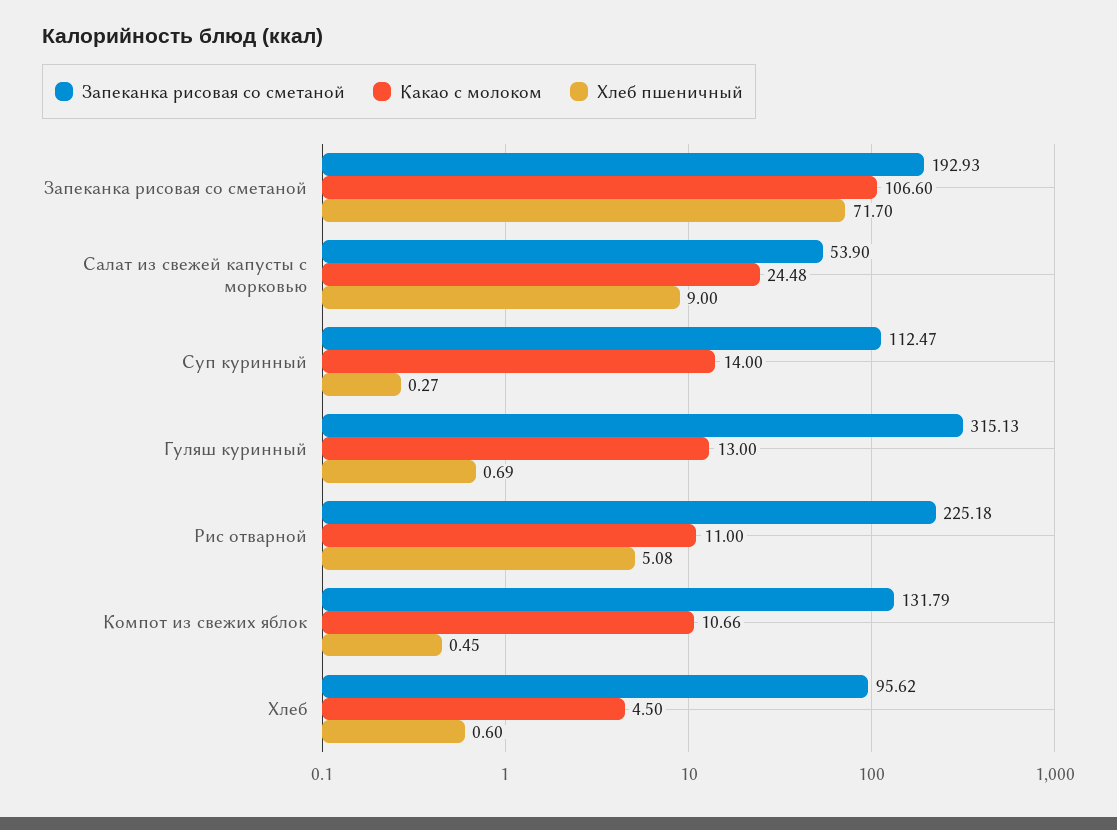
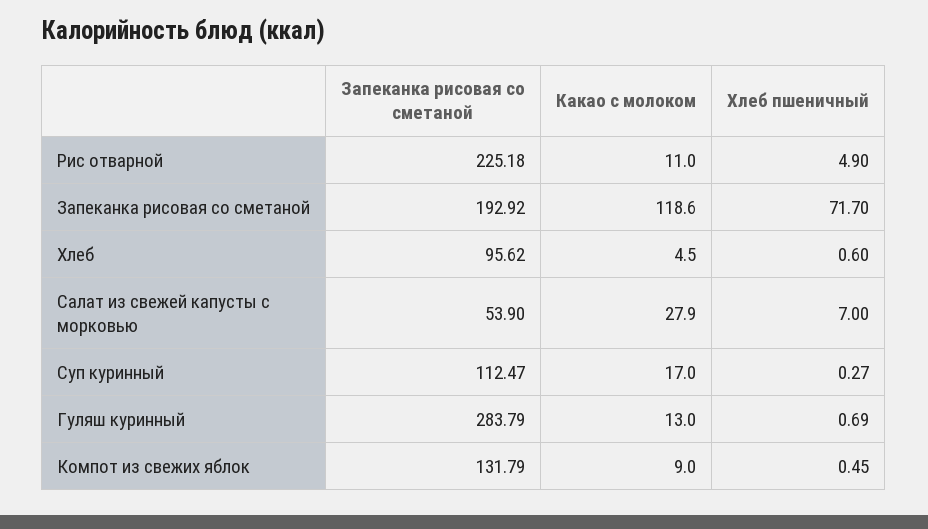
  {
    "Запеканка рисовая со сметаной": {
-     "Запеканка рисовая со сметаной": 192.93,
+     "Запеканка рисовая со сметаной": 192.92,
      "Салат из свежей капусты с морковью": 53.9,
      "Суп куринный": 112.47,
-     "Гуляш куринный": 315.13,
+     "Гуляш куринный": 283.79,
      "Рис отварной": 225.18,
      "Компот из свежих яблок": 131.79,
      "Хлеб": 95.62
    },
    "Какао с молоком": {
-     "Запеканка рисовая со сметаной": 106.6,
+     "Запеканка рисовая со сметаной": 118.6,
-     "Салат из свежей капусты с морковью": 24.48,
+     "Салат из свежей капусты с морковью": 27.9,
-     "Суп куринный": 14,
+     "Суп куринный": 17,
      "Гуляш куринный": 13,
      "Рис отварной": 11,
-     "Компот из свежих яблок": 10.66,
+     "Компот из свежих яблок": 9,
      "Хлеб": 4.5
    },
    "Хлеб пшеничный": {
      "Запеканка рисовая со сметаной": 71.7,
-     "Салат из свежей капусты с морковью": 9,
+     "Салат из свежей капусты с морковью": 7,
      "Суп куринный": 0.27,
      "Гуляш куринный": 0.69,
-     "Рис отварной": 5.08,
+     "Рис отварной": 4.9,
      "Компот из свежих яблок": 0.45,
      "Хлеб": 0.6
    }
  }

